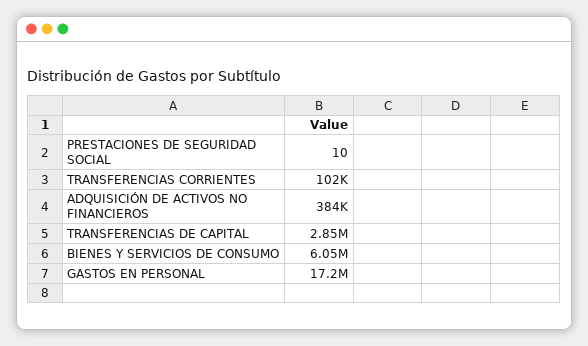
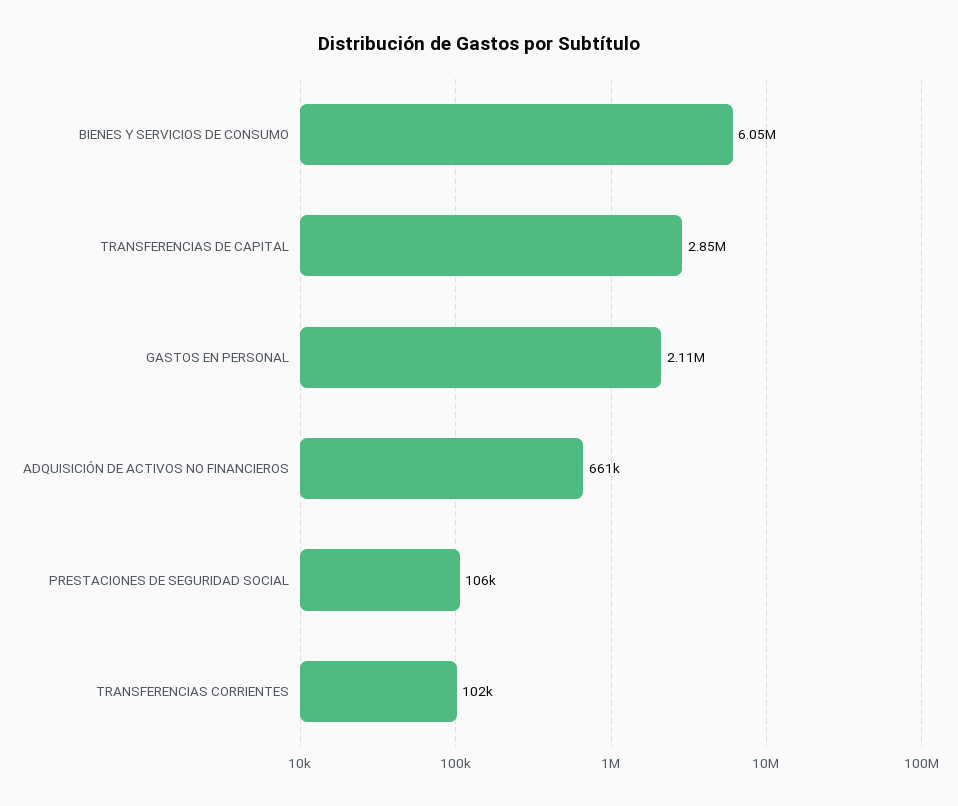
  {
-   "PRESTACIONES DE SEGURIDAD SOCIAL": 10,
+   "PRESTACIONES DE SEGURIDAD SOCIAL": 106000,
    "TRANSFERENCIAS CORRIENTES": 102000,
-   "ADQUISICIÓN DE ACTIVOS NO FINANCIEROS": 384000,
+   "ADQUISICIÓN DE ACTIVOS NO FINANCIEROS": 661000,
    "TRANSFERENCIAS DE CAPITAL": 2850000,
    "BIENES Y SERVICIOS DE CONSUMO": 6050000,
-   "GASTOS EN PERSONAL": 17200000
+   "GASTOS EN PERSONAL": 2110000
  }

